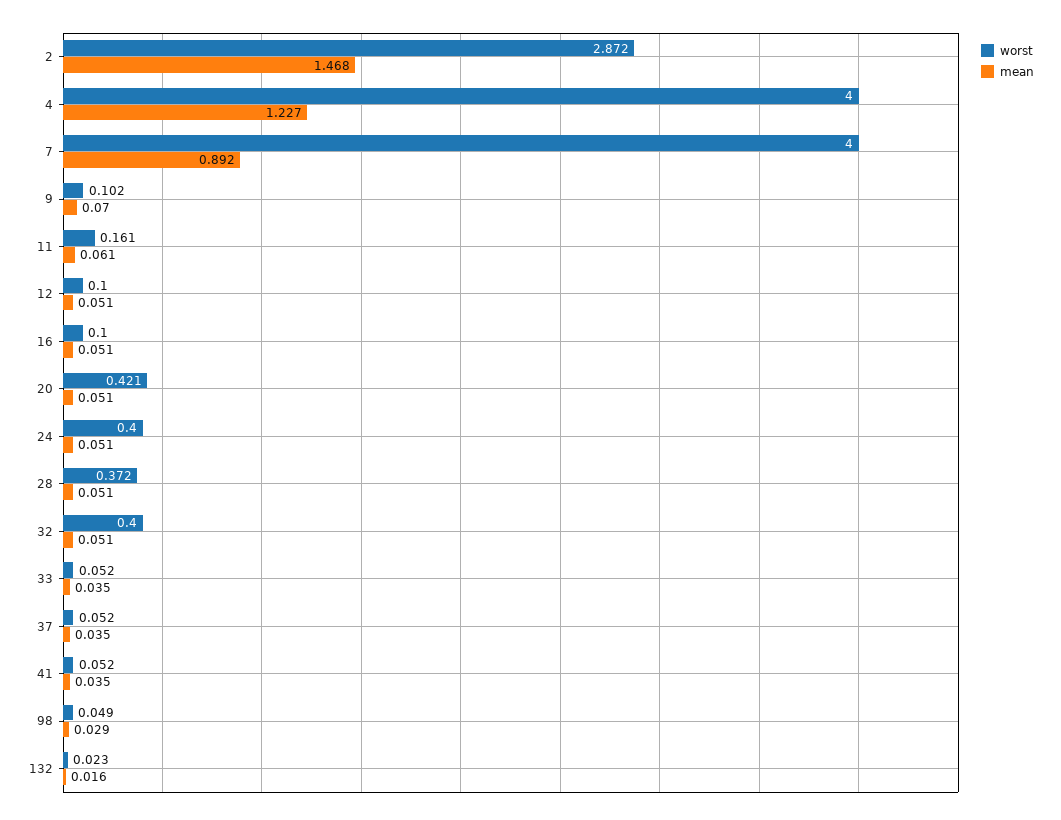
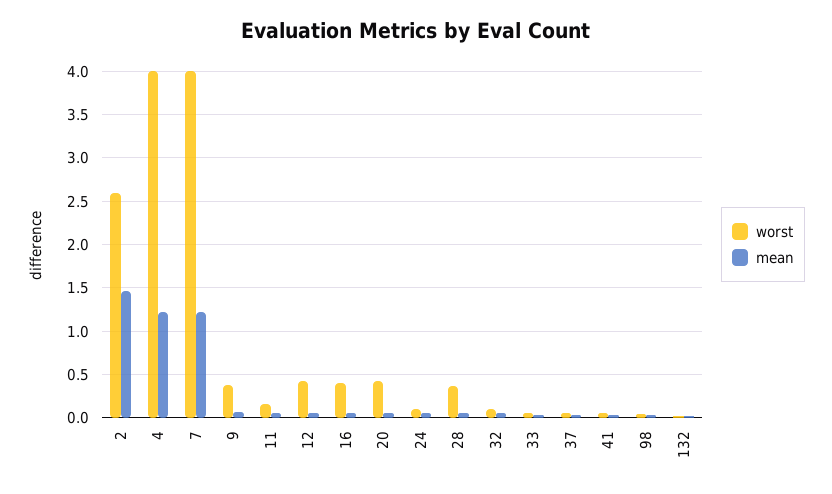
  {
    "worst": {
-     "2": 2.872,
+     "2": 2.6,
      "4": 4,
      "7": 4,
-     "9": 0.102,
+     "9": 0.4,
      "11": 0.161,
-     "12": 0.1,
+     "12": 0.4,
-     "16": 0.1,
+     "16": 0.4,
      "20": 0.421,
-     "24": 0.4,
+     "24": 0.1,
      "28": 0.372,
-     "32": 0.4,
+     "32": 0.1,
      "33": 0.052,
      "37": 0.052,
      "41": 0.052,
      "98": 0.049,
      "132": 0.023
    },
    "mean": {
      "2": 1.468,
      "4": 1.227,
-     "7": 0.892,
+     "7": 1.2,
      "9": 0.07,
      "11": 0.061,
      "12": 0.051,
      "16": 0.051,
      "20": 0.051,
      "24": 0.051,
      "28": 0.051,
      "32": 0.051,
      "33": 0.035,
      "37": 0.035,
      "41": 0.035,
      "98": 0.029,
      "132": 0.016
    }
  }

